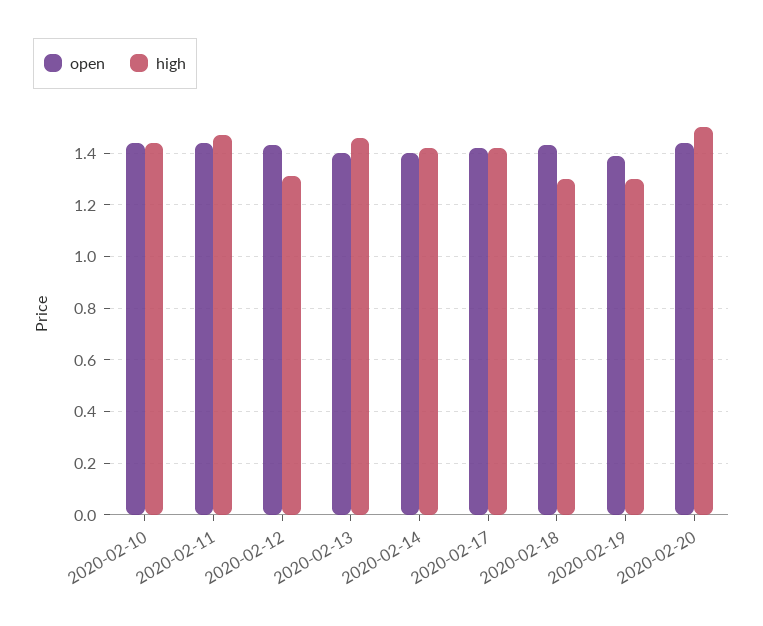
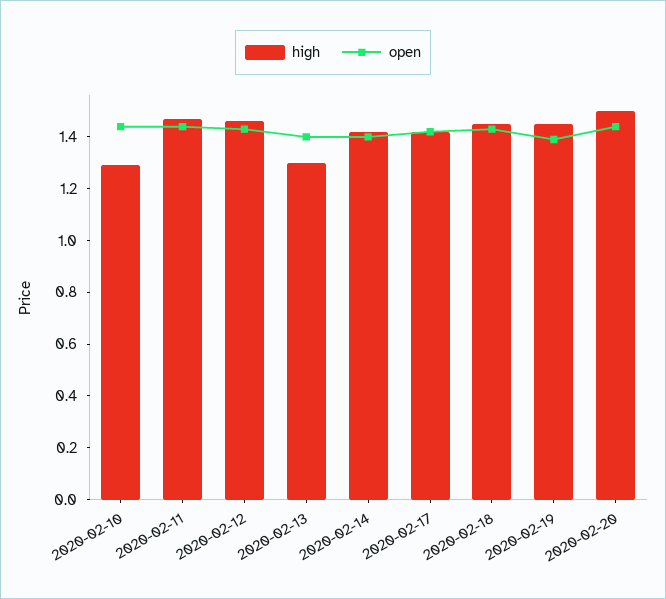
  {
    "open": {
      "2020-02-10": 1.45,
      "2020-02-11": 1.45,
      "2020-02-12": 1.45,
      "2020-02-13": 1.4,
      "2020-02-14": 1.4,
      "2020-02-17": 1.4,
      "2020-02-18": 1.45,
      "2020-02-19": 1.4,
      "2020-02-20": 1.45
    },
    "high": {
-     "2020-02-10": 1.45,
+     "2020-02-10": 1.3,
      "2020-02-11": 1.45,
-     "2020-02-12": 1.3,
+     "2020-02-12": 1.45,
-     "2020-02-13": 1.45,
+     "2020-02-13": 1.3,
      "2020-02-14": 1.4,
      "2020-02-17": 1.4,
-     "2020-02-18": 1.3,
+     "2020-02-18": 1.45,
-     "2020-02-19": 1.3,
+     "2020-02-19": 1.45,
      "2020-02-20": 1.5
    }
  }

